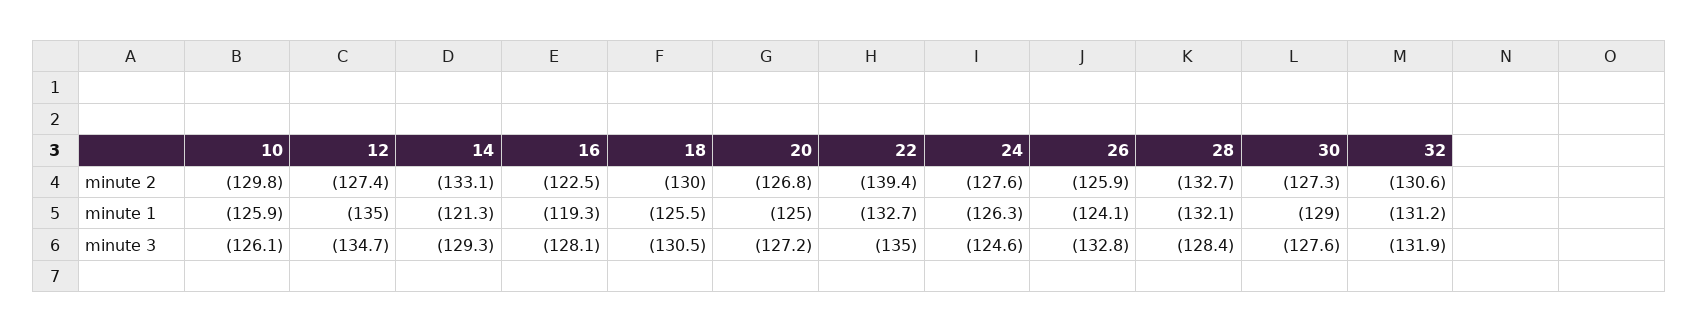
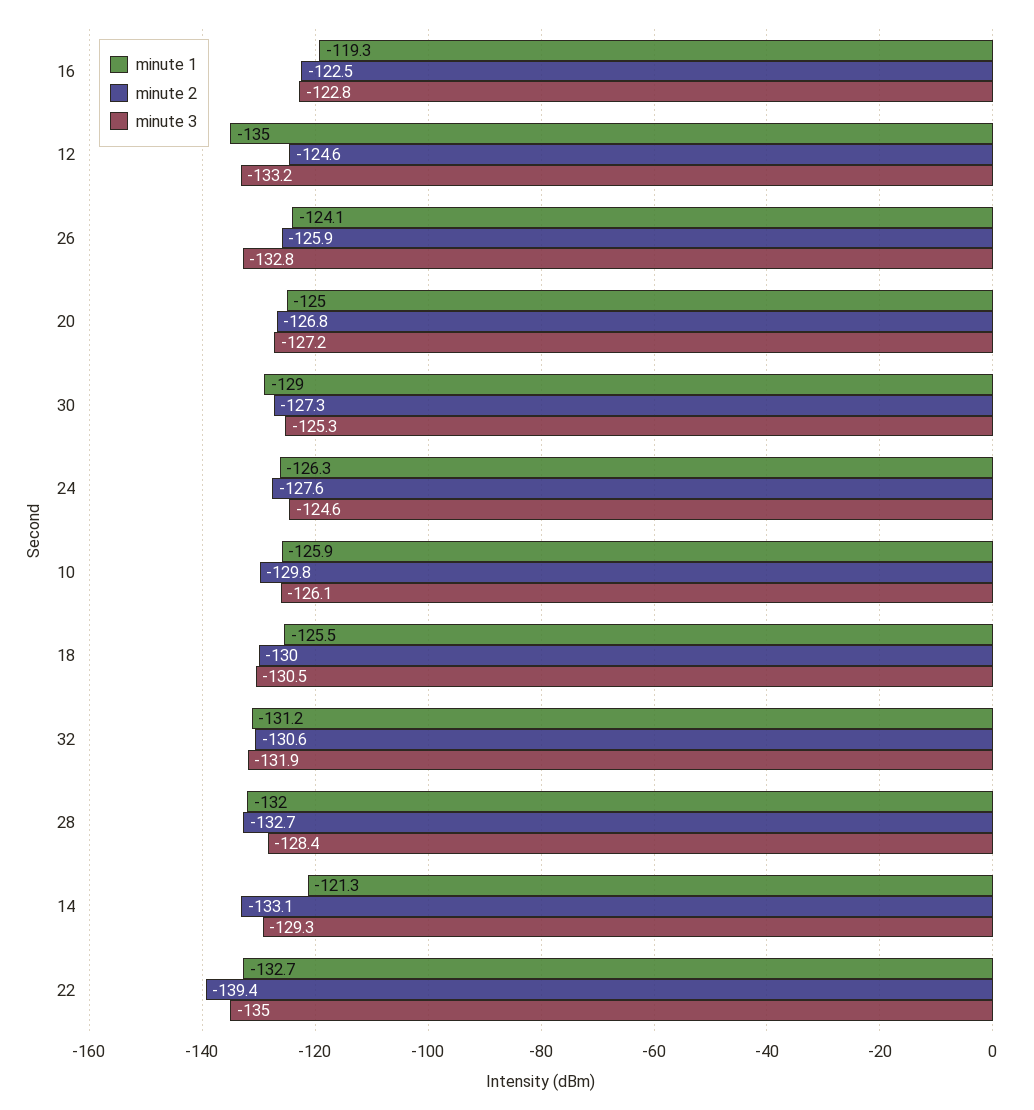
  {
    "minute 2": {
      "10": -129.8,
-     "12": -127.4,
+     "12": -124.6,
      "14": -133.1,
      "16": -122.5,
      "18": -130,
      "20": -126.8,
      "22": -139.4,
      "24": -127.6,
      "26": -125.9,
      "28": -132.7,
      "30": -127.3,
      "32": -130.6
    },
    "minute 1": {
      "10": -125.9,
      "12": -135,
      "14": -121.3,
      "16": -119.3,
      "18": -125.5,
      "20": -125,
      "22": -132.7,
      "24": -126.3,
      "26": -124.1,
-     "28": -132.1,
+     "28": -132,
      "30": -129,
      "32": -131.2
    },
    "minute 3": {
      "10": -126.1,
-     "12": -134.7,
+     "12": -133.2,
      "14": -129.3,
-     "16": -128.1,
+     "16": -122.8,
      "18": -130.5,
      "20": -127.2,
      "22": -135,
      "24": -124.6,
      "26": -132.8,
      "28": -128.4,
-     "30": -127.6,
+     "30": -125.3,
      "32": -131.9
    }
  }

